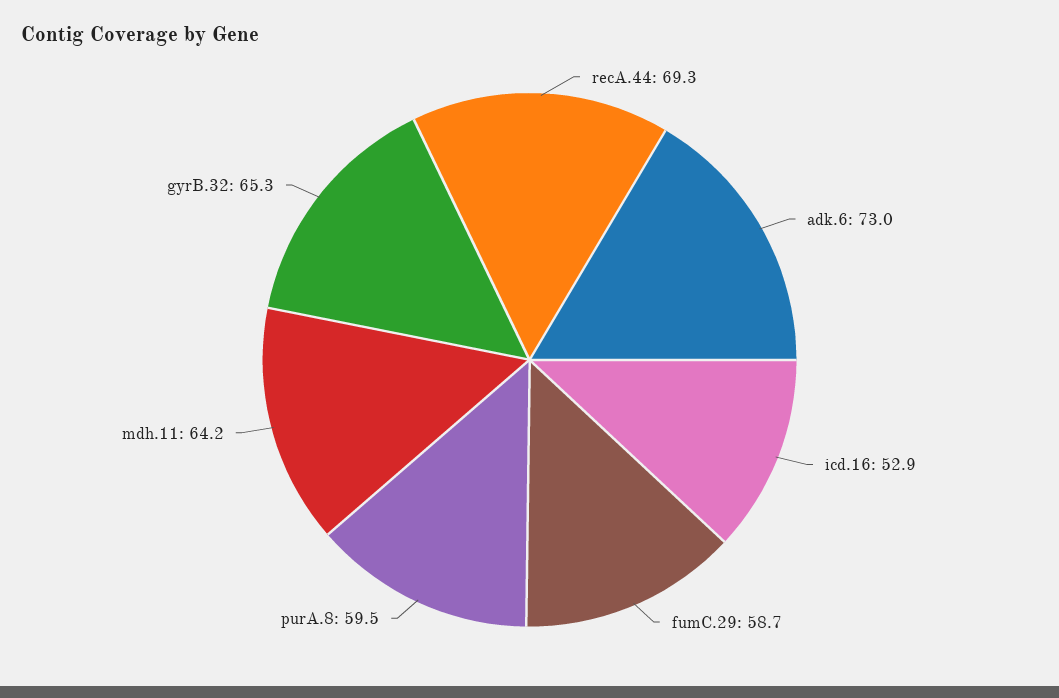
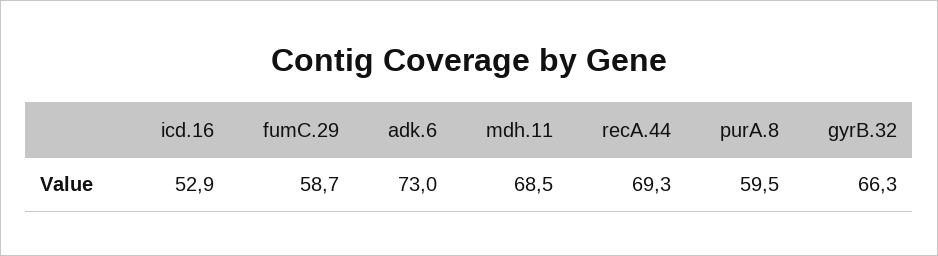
  {
    "recA.44": 69.3,
    "adk.6": 73,
    "icd.16": 52.9,
    "fumC.29": 58.7,
    "purA.8": 59.5,
-   "mdh.11": 64.2,
+   "mdh.11": 68.5,
-   "gyrB.32": 65.3
+   "gyrB.32": 66.3
  }

